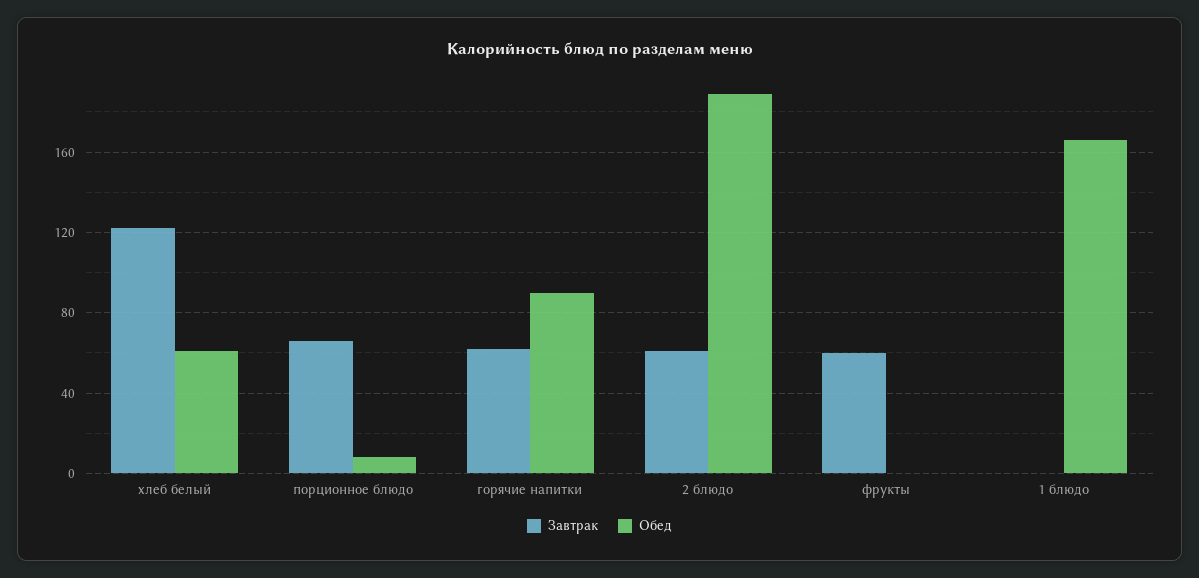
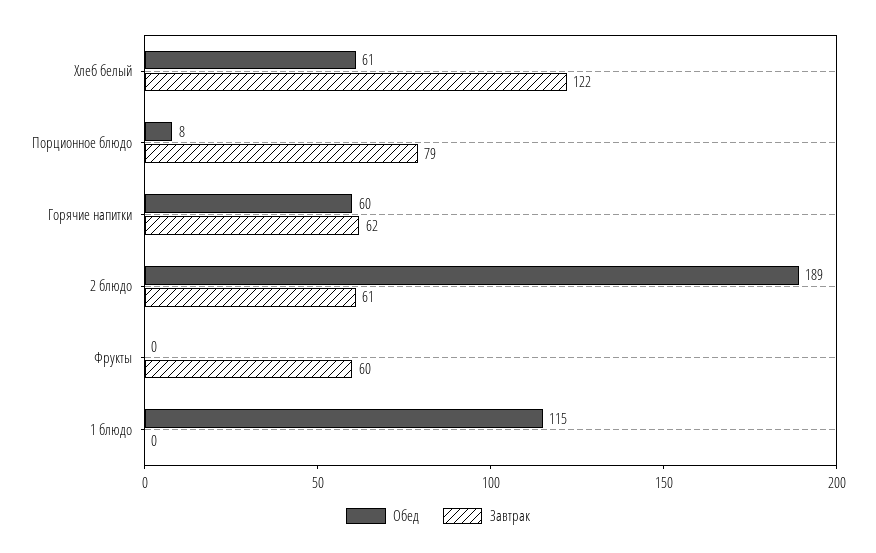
  {
    "Завтрак": {
      "хлеб белый": 122,
-     "порционное блюдо": 65,
+     "порционное блюдо": 79,
      "горячие напитки": 62,
      "2 блюдо": 61,
      "фрукты": 60,
      "1 блюдо": 0
    },
    "Обед": {
      "хлеб белый": 61,
      "порционное блюдо": 8,
-     "горячие напитки": 90,
+     "горячие напитки": 60,
      "2 блюдо": 189,
      "фрукты": 0,
-     "1 блюдо": 165
+     "1 блюдо": 115
    }
  }

